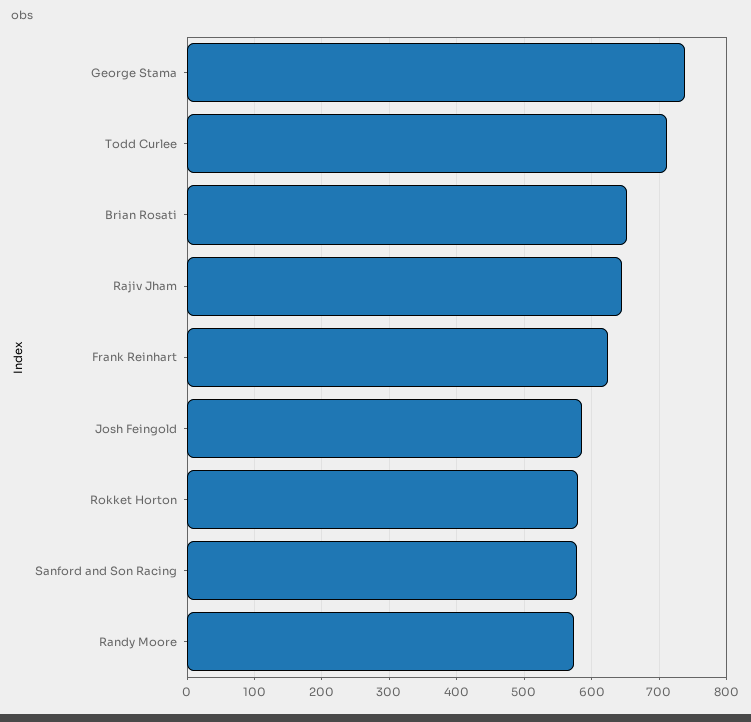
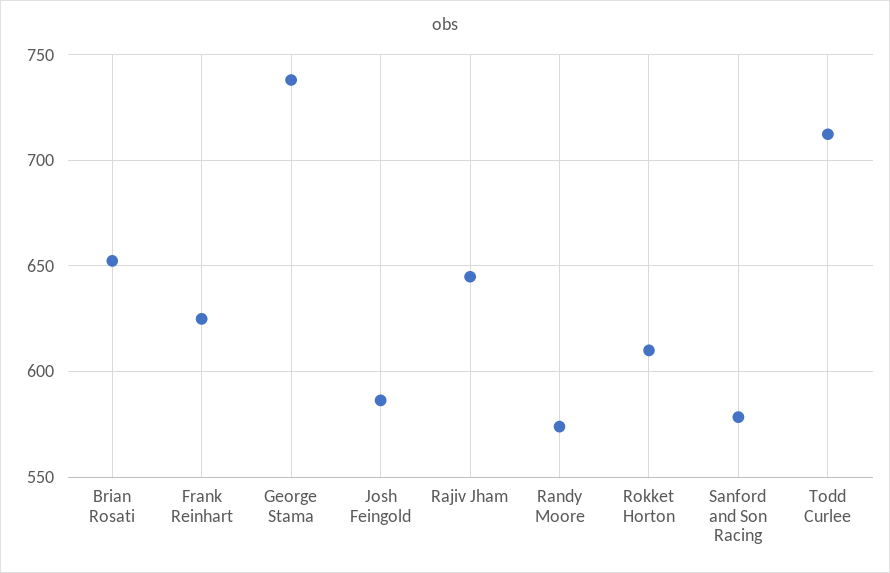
  {
    "George Stama": 740,
    "Todd Curlee": 710,
    "Brian Rosati": 650,
    "Rajiv Jham": 645,
    "Frank Reinhart": 625,
    "Josh Feingold": 585,
-   "Rokket Horton": 580,
+   "Rokket Horton": 610,
    "Sanford and Son Racing": 580,
    "Randy Moore": 575
  }

